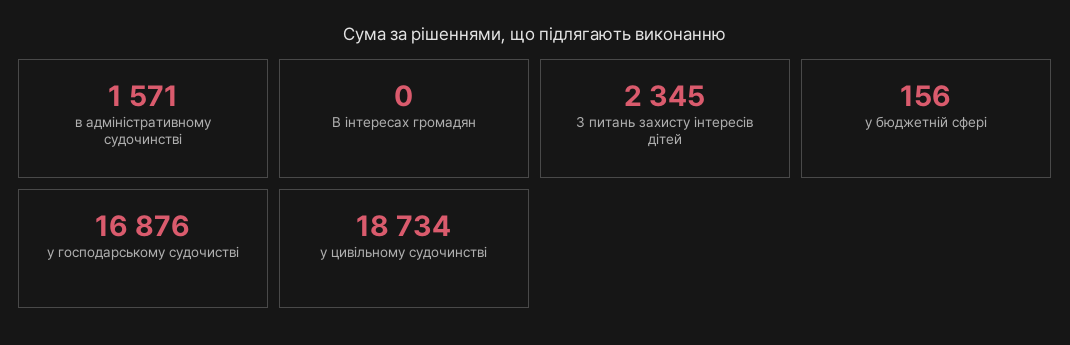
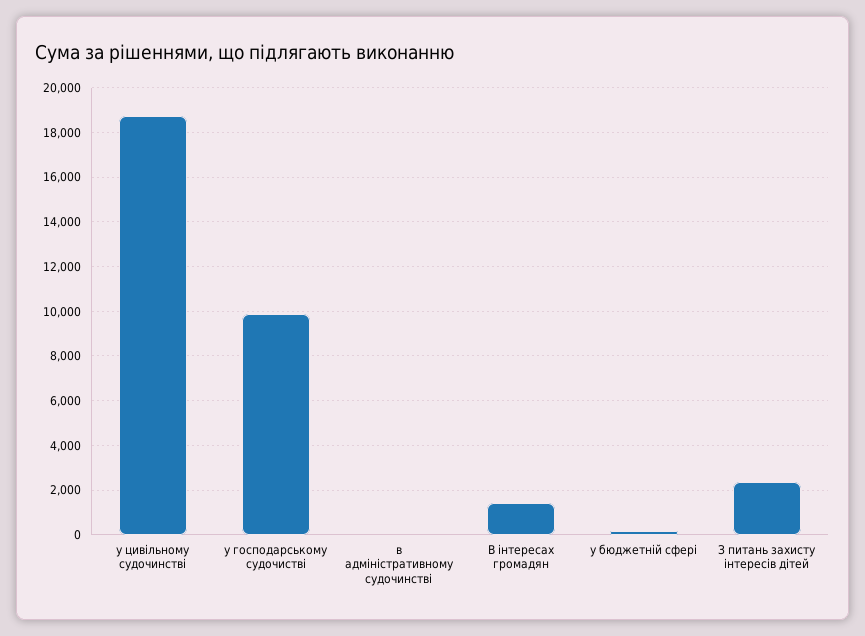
  {
-   "в адміністративному судочинстві": 1571,
+   "в адміністративному судочинстві": 0,
-   "В інтересах громадян": 0,
+   "В інтересах громадян": 1500,
    "З питань захисту інтересів дітей": 2345,
    "у бюджетній сфері": 156,
-   "у господарському судочистві": 16876,
+   "у господарському судочистві": 10000,
    "у цивільному судочинстві": 18734
  }

